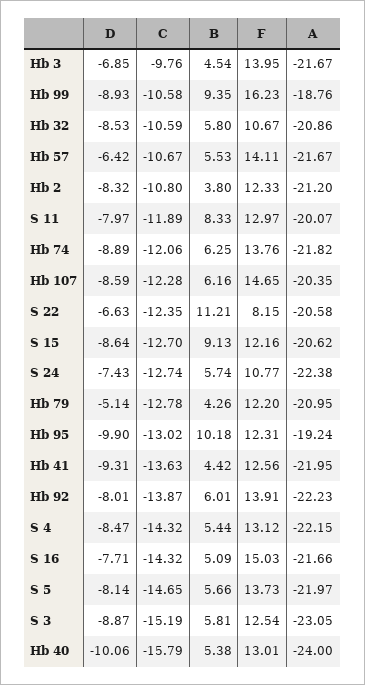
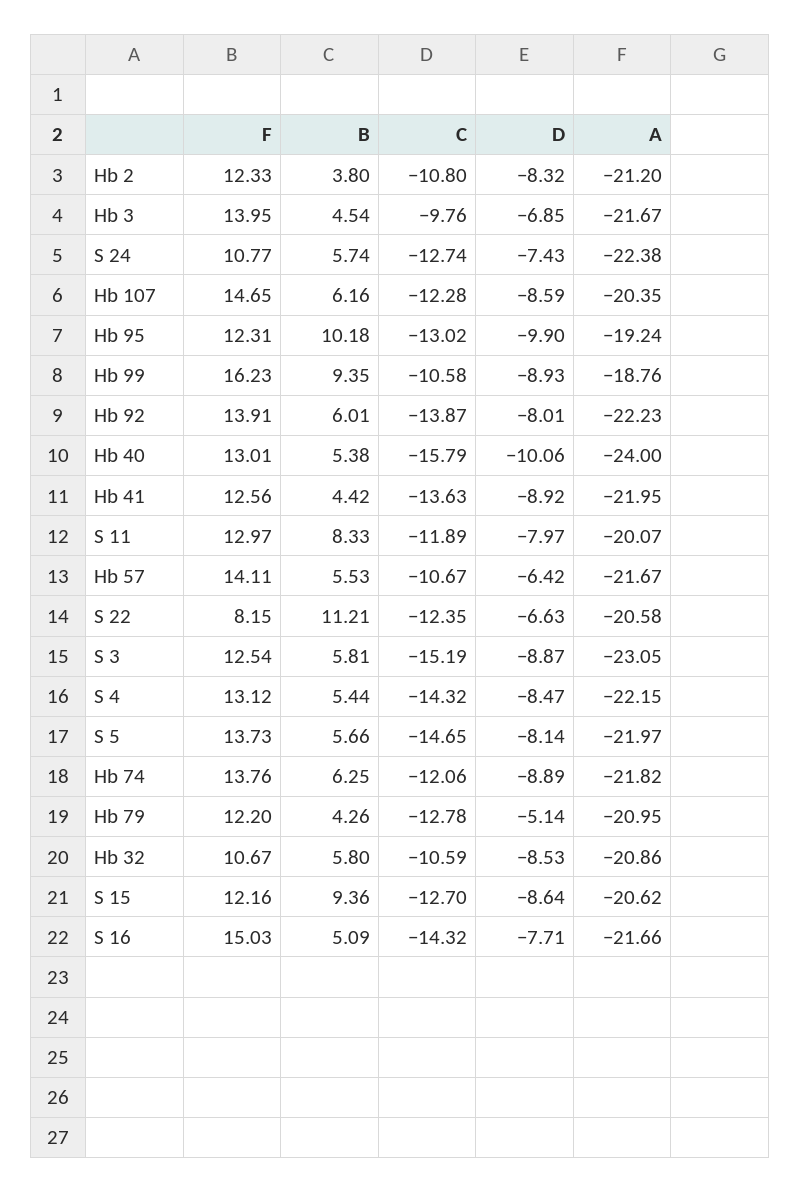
  {
    "D": {
      "Hb 3": -6.85,
      "Hb 99": -8.93,
      "Hb 32": -8.53,
      "Hb 57": -6.42,
      "Hb 2": -8.32,
      "S 11": -7.97,
      "Hb 74": -8.89,
      "Hb 107": -8.59,
      "S 22": -6.63,
      "S 15": -8.64,
      "S 24": -7.43,
      "Hb 79": -5.14,
      "Hb 95": -9.9,
-     "Hb 41": -9.31,
+     "Hb 41": -8.92,
      "Hb 92": -8.01,
      "S 4": -8.47,
      "S 16": -7.71,
      "S 5": -8.14,
      "S 3": -8.87,
      "Hb 40": -10.06
    },
    "C": {
      "Hb 3": -9.76,
      "Hb 99": -10.58,
      "Hb 32": -10.59,
      "Hb 57": -10.67,
      "Hb 2": -10.8,
      "S 11": -11.89,
      "Hb 74": -12.06,
      "Hb 107": -12.28,
      "S 22": -12.35,
      "S 15": -12.7,
      "S 24": -12.74,
      "Hb 79": -12.78,
      "Hb 95": -13.02,
      "Hb 41": -13.63,
      "Hb 92": -13.87,
      "S 4": -14.32,
      "S 16": -14.32,
      "S 5": -14.65,
      "S 3": -15.19,
      "Hb 40": -15.79
    },
    "B": {
      "Hb 3": 4.54,
      "Hb 99": 9.35,
      "Hb 32": 5.8,
      "Hb 57": 5.53,
      "Hb 2": 3.8,
      "S 11": 8.33,
      "Hb 74": 6.25,
      "Hb 107": 6.16,
      "S 22": 11.21,
-     "S 15": 9.13,
+     "S 15": 9.36,
      "S 24": 5.74,
      "Hb 79": 4.26,
      "Hb 95": 10.18,
      "Hb 41": 4.42,
      "Hb 92": 6.01,
      "S 4": 5.44,
      "S 16": 5.09,
      "S 5": 5.66,
      "S 3": 5.81,
      "Hb 40": 5.38
    },
    "F": {
      "Hb 3": 13.95,
      "Hb 99": 16.23,
      "Hb 32": 10.67,
      "Hb 57": 14.11,
      "Hb 2": 12.33,
      "S 11": 12.97,
      "Hb 74": 13.76,
      "Hb 107": 14.65,
      "S 22": 8.15,
      "S 15": 12.16,
      "S 24": 10.77,
      "Hb 79": 12.2,
      "Hb 95": 12.31,
      "Hb 41": 12.56,
      "Hb 92": 13.91,
      "S 4": 13.12,
      "S 16": 15.03,
      "S 5": 13.73,
      "S 3": 12.54,
      "Hb 40": 13.01
    },
    "A": {
      "Hb 3": -21.67,
      "Hb 99": -18.76,
      "Hb 32": -20.86,
      "Hb 57": -21.67,
      "Hb 2": -21.2,
      "S 11": -20.07,
      "Hb 74": -21.82,
      "Hb 107": -20.35,
      "S 22": -20.58,
      "S 15": -20.62,
      "S 24": -22.38,
      "Hb 79": -20.95,
      "Hb 95": -19.24,
      "Hb 41": -21.95,
      "Hb 92": -22.23,
      "S 4": -22.15,
      "S 16": -21.66,
      "S 5": -21.97,
      "S 3": -23.05,
      "Hb 40": -24
    }
  }

